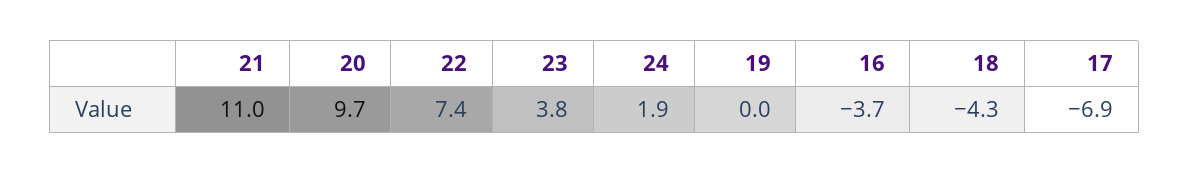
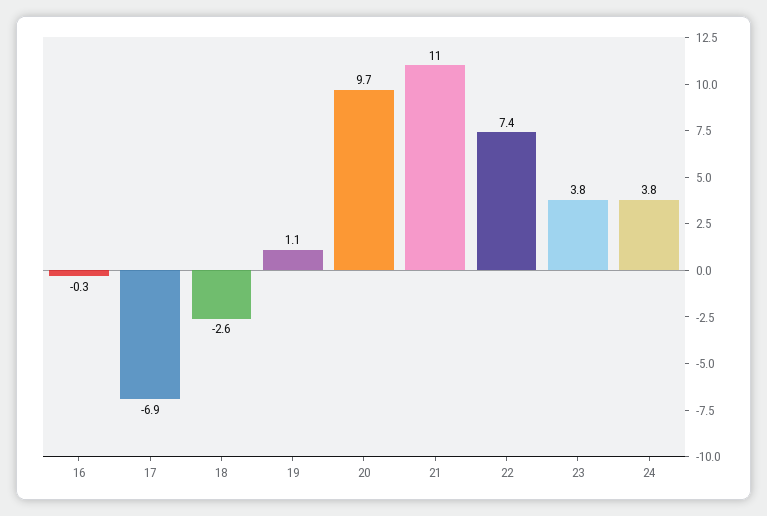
  {
    "21": 11,
    "20": 9.7,
    "22": 7.4,
    "23": 3.8,
-   "24": 1.9,
+   "24": 3.8,
-   "19": 0,
+   "19": 1.1,
-   "16": -3.7,
+   "16": -0.3,
-   "18": -4.3,
+   "18": -2.6,
    "17": -6.9
  }

